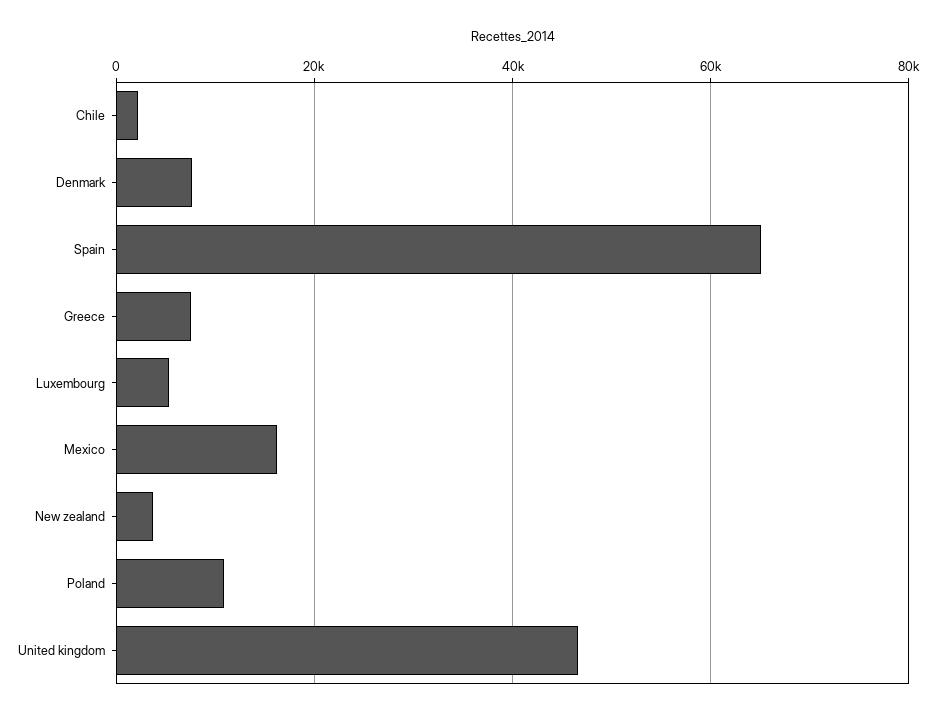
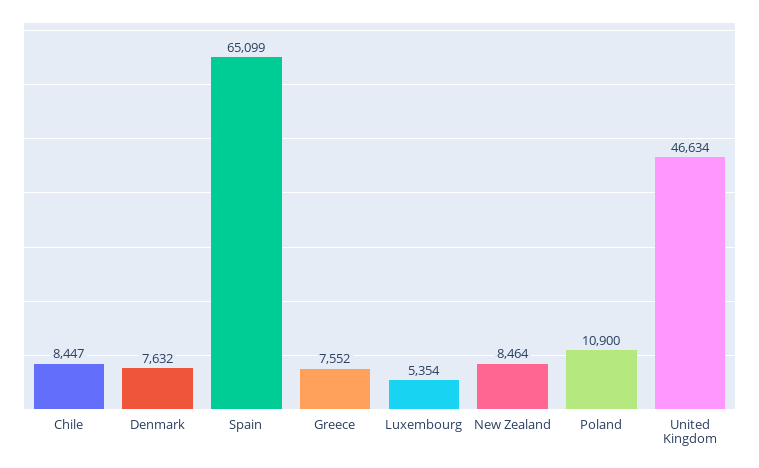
  {
-   "Chile": 2000,
+   "Chile": 8447,
    "Denmark": 7632,
    "Spain": 65099,
    "Greece": 7552,
    "Luxembourg": 5354,
-   "Mexico": 16000,
-   "New zealand": 4000,
+   "New zealand": 8464,
    "Poland": 10900,
    "United kingdom": 46634
  }

